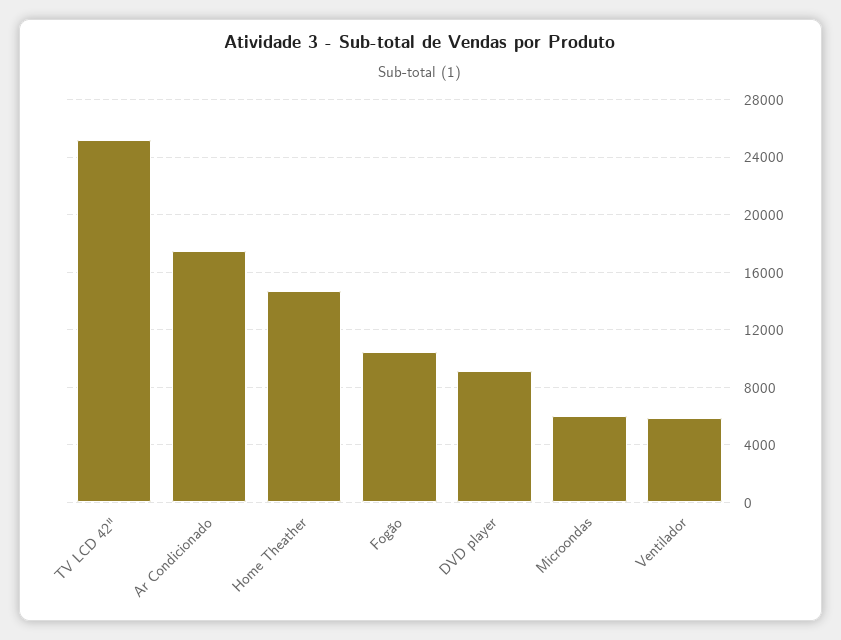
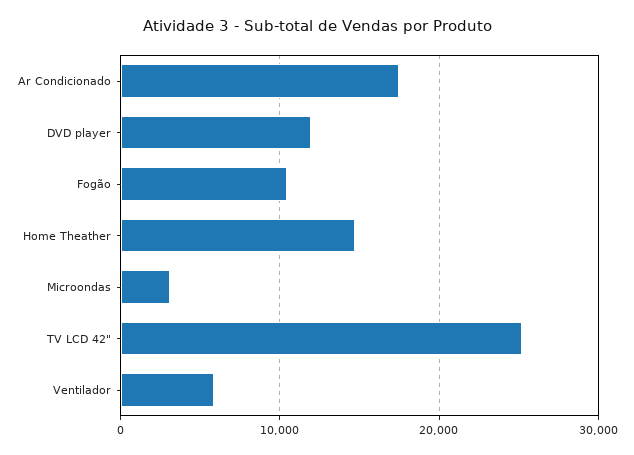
  {
    "TV LCD 42\"": 25000,
    "Ar Condicionado": 17500,
    "Home Theather": 14500,
    "Fogão": 10500,
-   "DVD player": 9000,
+   "DVD player": 12000,
-   "Microondas": 6000,
+   "Microondas": 3000,
    "Ventilador": 6000
  }

